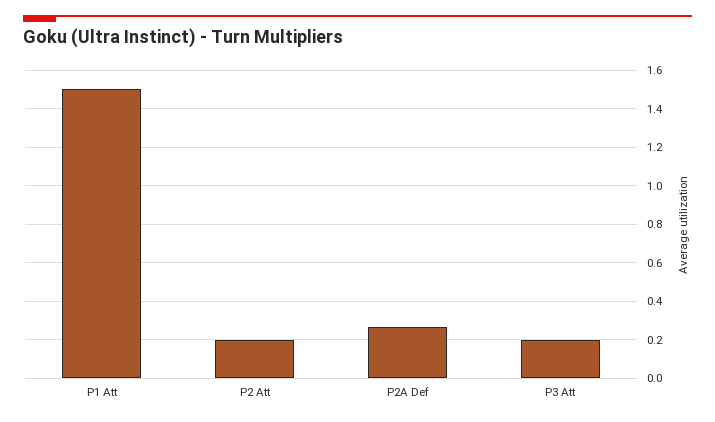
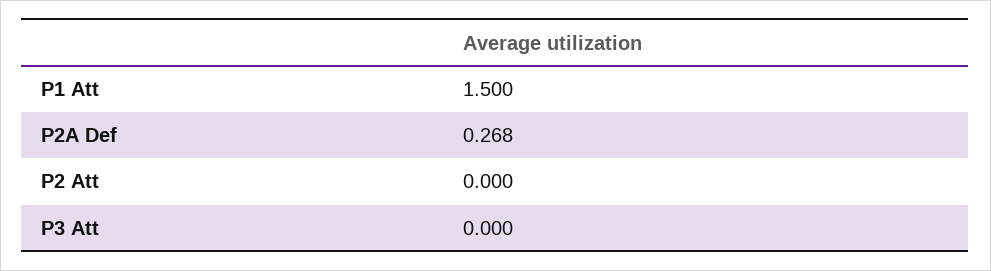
  {
    "P1 Att": 1.5,
-   "P2 Att": 0.2,
+   "P2 Att": 0,
    "P2A Def": 0.268,
-   "P3 Att": 0.2
+   "P3 Att": 0
  }

